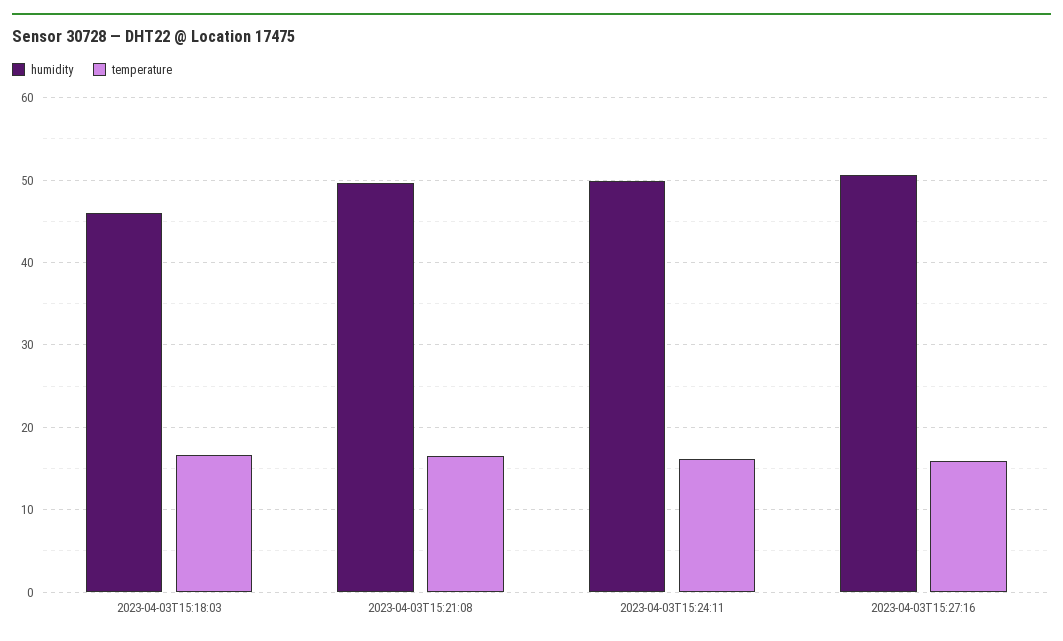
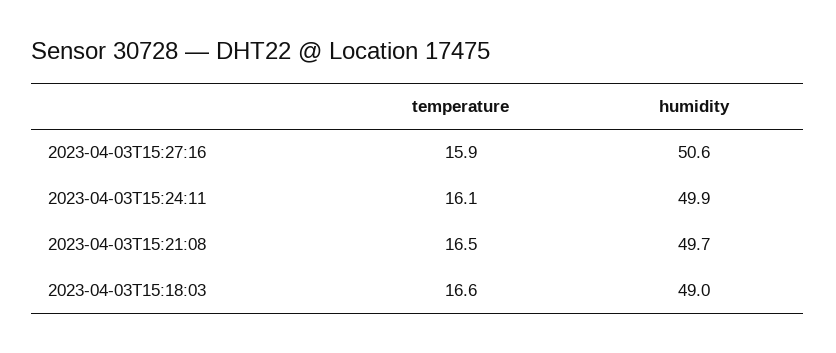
  {
    "humidity": {
-     "2023-04-03T15:18:03": 46,
+     "2023-04-03T15:18:03": 49,
      "2023-04-03T15:21:08": 49.7,
      "2023-04-03T15:24:11": 49.9,
      "2023-04-03T15:27:16": 50.6
    },
    "temperature": {
      "2023-04-03T15:18:03": 16.6,
      "2023-04-03T15:21:08": 16.5,
      "2023-04-03T15:24:11": 16.1,
      "2023-04-03T15:27:16": 15.9
    }
  }

